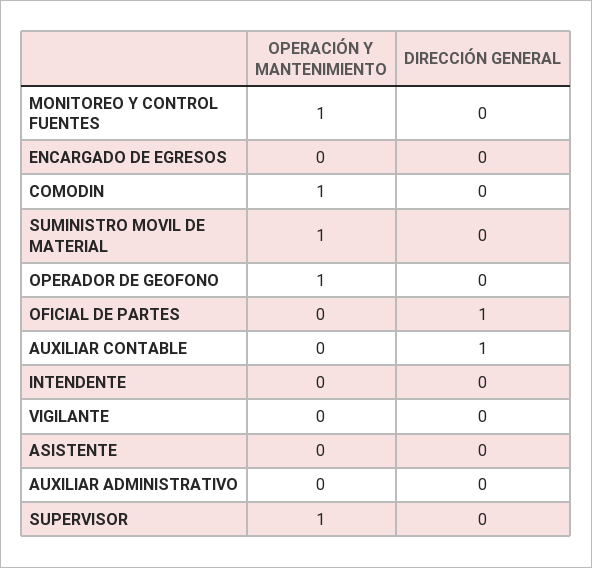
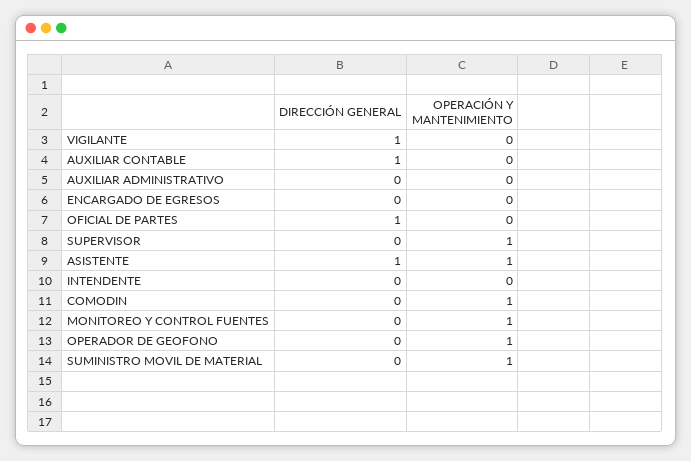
  {
    "OPERACIÓN Y MANTENIMIENTO": {
      "MONITOREO Y CONTROL FUENTES": 1,
      "ENCARGADO DE EGRESOS": 0,
      "COMODIN": 1,
      "SUMINISTRO MOVIL DE MATERIAL": 1,
      "OPERADOR DE GEOFONO": 1,
      "OFICIAL DE PARTES": 0,
      "AUXILIAR CONTABLE": 0,
      "INTENDENTE": 0,
      "VIGILANTE": 0,
-     "ASISTENTE": 0,
+     "ASISTENTE": 1,
      "AUXILIAR ADMINISTRATIVO": 0,
      "SUPERVISOR": 1
    },
    "DIRECCIÓN GENERAL": {
      "MONITOREO Y CONTROL FUENTES": 0,
      "ENCARGADO DE EGRESOS": 0,
      "COMODIN": 0,
      "SUMINISTRO MOVIL DE MATERIAL": 0,
      "OPERADOR DE GEOFONO": 0,
      "OFICIAL DE PARTES": 1,
      "AUXILIAR CONTABLE": 1,
      "INTENDENTE": 0,
-     "VIGILANTE": 0,
+     "VIGILANTE": 1,
-     "ASISTENTE": 0,
+     "ASISTENTE": 1,
      "AUXILIAR ADMINISTRATIVO": 0,
      "SUPERVISOR": 0
    }
  }

